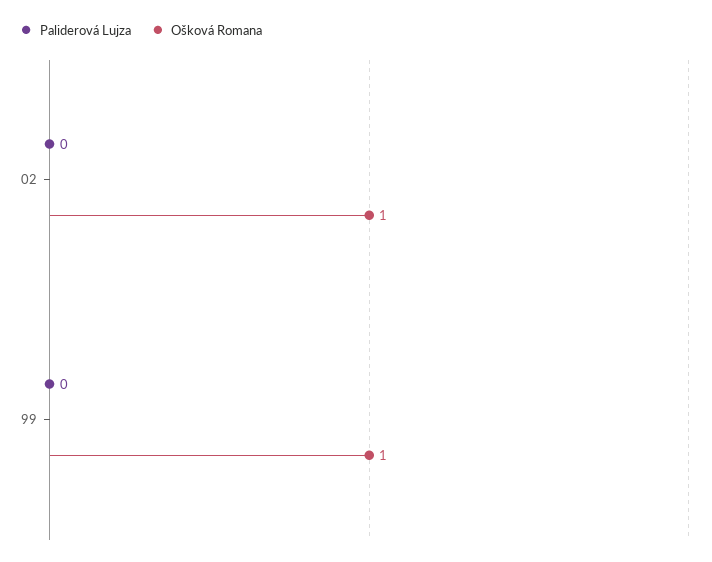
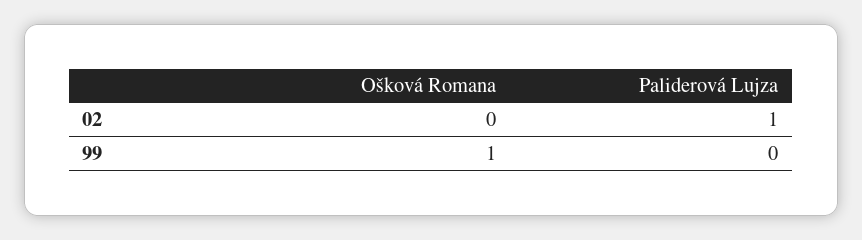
  {
    "Paliderová Lujza": {
-     "02": 0,
+     "02": 1,
      "99": 0
    },
    "Ošková Romana": {
-     "02": 1,
+     "02": 0,
      "99": 1
    }
  }

